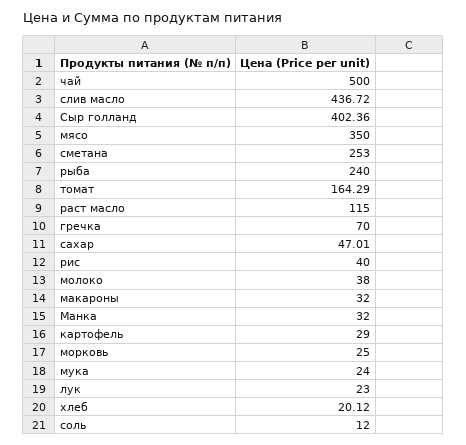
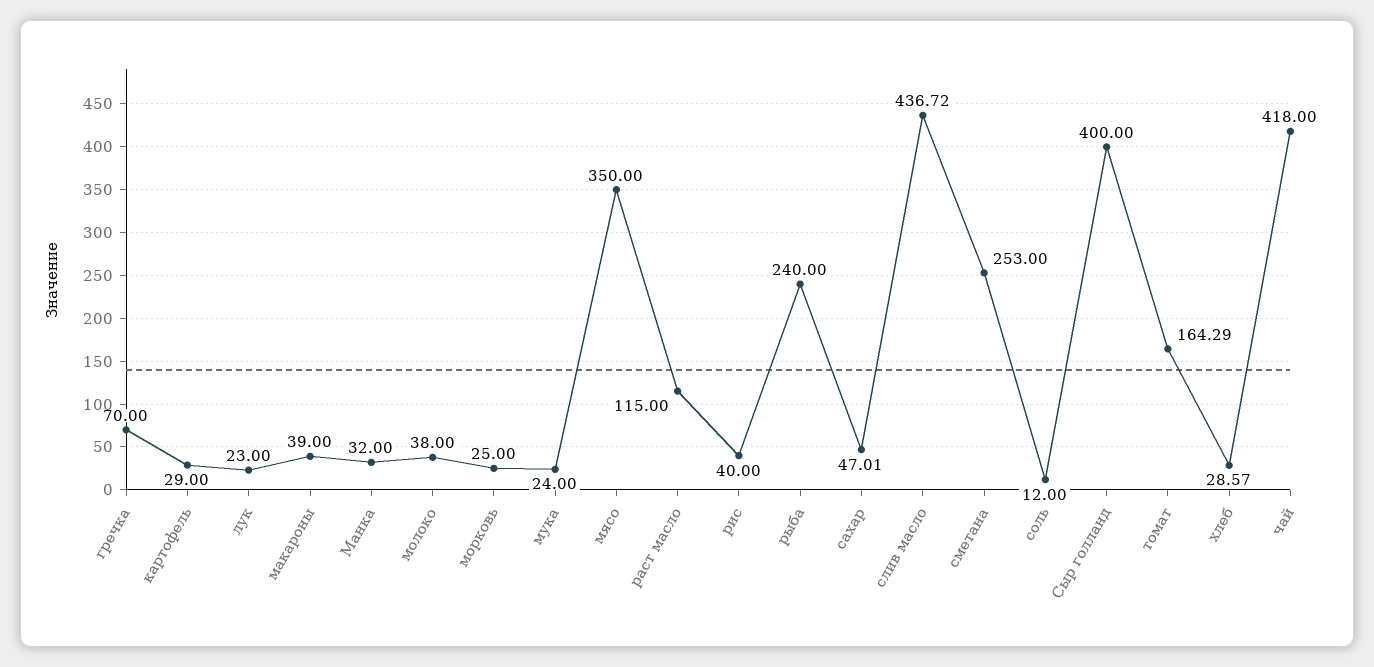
  {
-   "чай": 500,
+   "чай": 418,
    "слив масло": 436.72,
-   "Сыр голланд": 402.36,
+   "Сыр голланд": 400,
    "мясо": 350,
    "сметана": 253,
    "рыба": 240,
    "томат": 164.29,
    "раст масло": 115,
    "гречка": 70,
    "сахар": 47.01,
    "рис": 40,
    "молоко": 38,
-   "макароны": 32,
+   "макароны": 39,
    "Манка": 32,
    "картофель": 29,
    "морковь": 25,
    "мука": 24,
    "лук": 23,
-   "хлеб": 20.12,
+   "хлеб": 28.57,
    "соль": 12
  }

